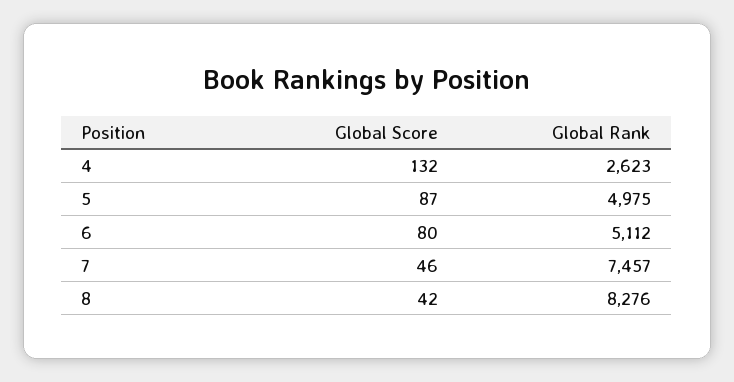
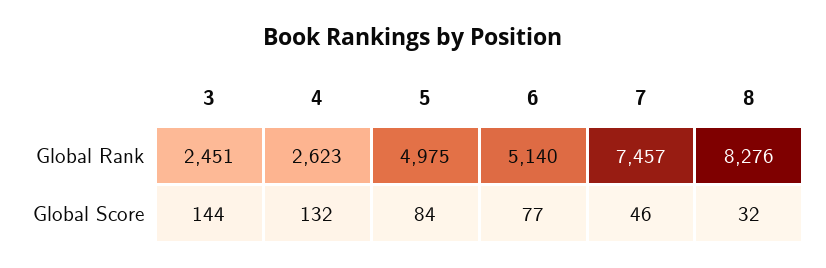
  {
    "Global Score": {
      "4": 132,
-     "5": 87,
+     "5": 84,
-     "6": 80,
+     "6": 77,
      "7": 46,
-     "8": 42
+     "8": 32,
+     "3": 144
    },
    "Global Rank": {
      "4": 2623,
      "5": 4975,
-     "6": 5112,
+     "6": 5140,
      "7": 7457,
-     "8": 8276
+     "8": 8276,
+     "3": 2451
    }
  }

